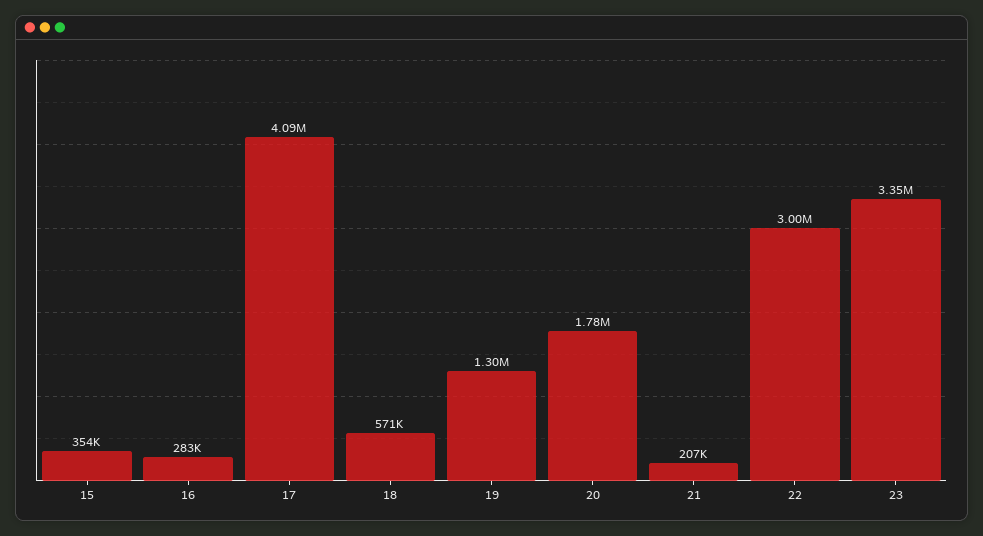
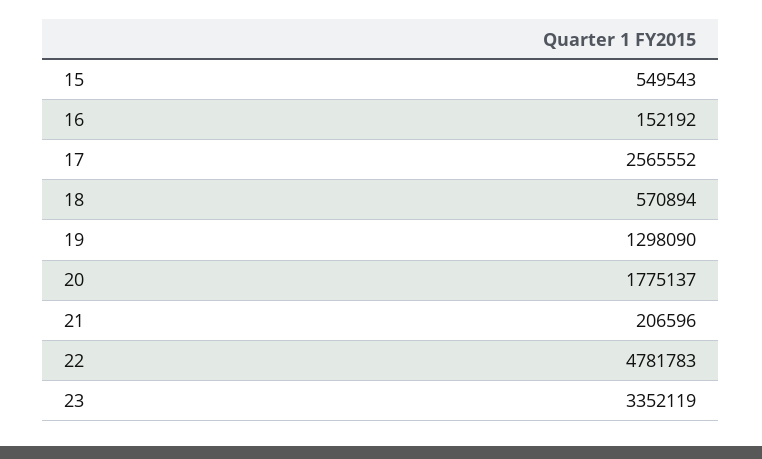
  {
-   "15": 354000,
+   "15": 549543,
-   "16": 283000,
+   "16": 152192,
-   "17": 4090000,
+   "17": 2565552,
    "18": 570894,
    "19": 1298090,
    "20": 1775137,
    "21": 206596,
-   "22": 3000000,
+   "22": 4781783,
    "23": 3352119
  }

